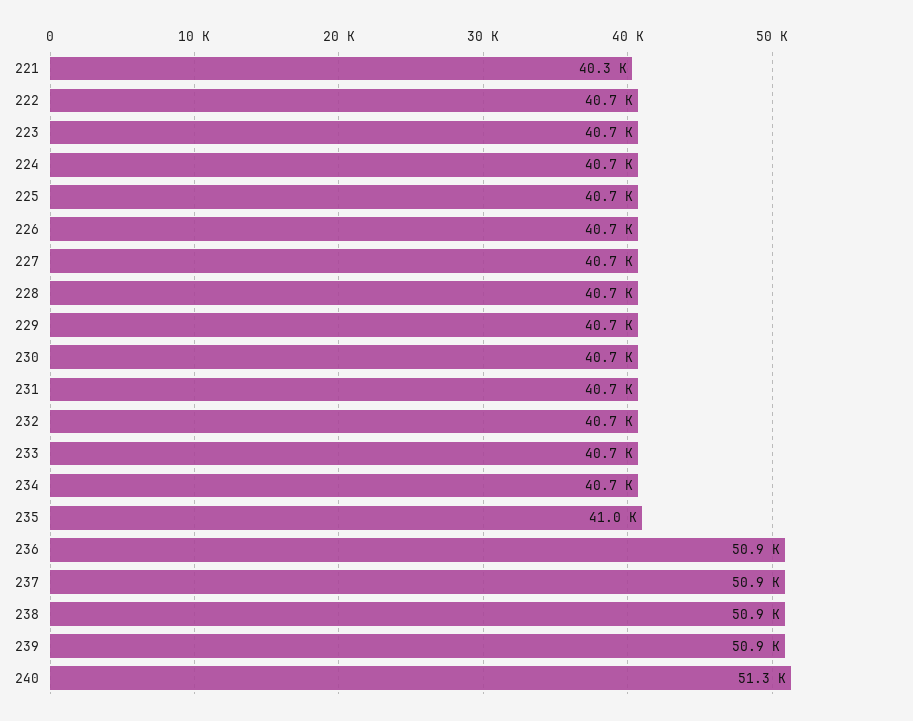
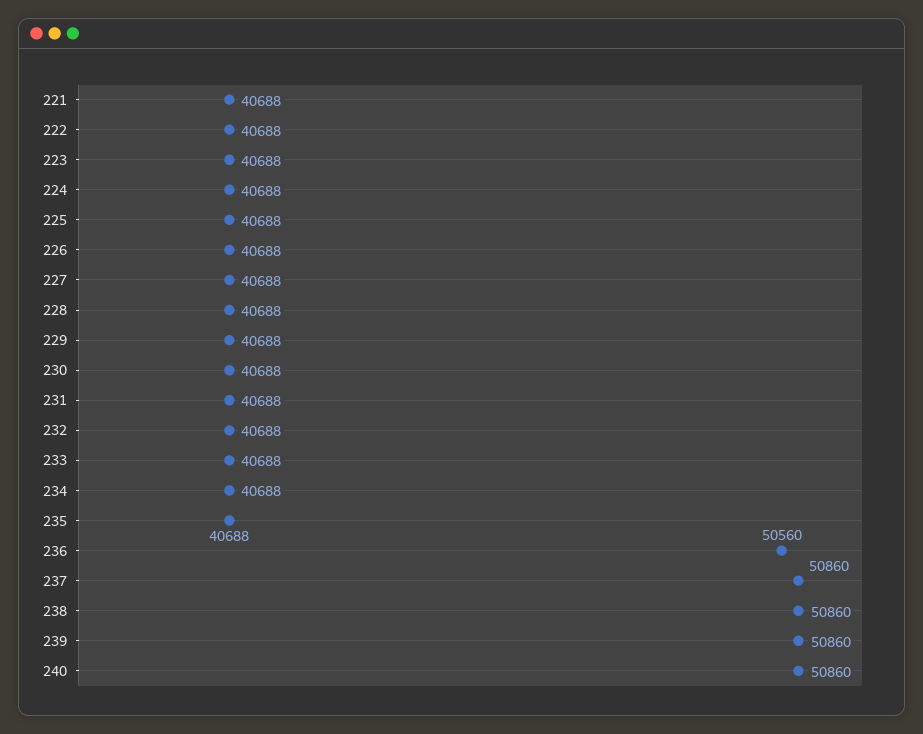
  {
-   "221": 40300,
+   "221": 40688,
    "222": 40688,
    "223": 40688,
    "224": 40688,
    "225": 40688,
    "226": 40688,
    "227": 40688,
    "228": 40688,
    "229": 40688,
    "230": 40688,
    "231": 40688,
    "232": 40688,
    "233": 40688,
    "234": 40688,
-   "235": 41000,
+   "235": 40688,
-   "236": 50900,
+   "236": 50560,
    "237": 50860,
    "238": 50860,
    "239": 50860,
-   "240": 51300
+   "240": 50860
  }

